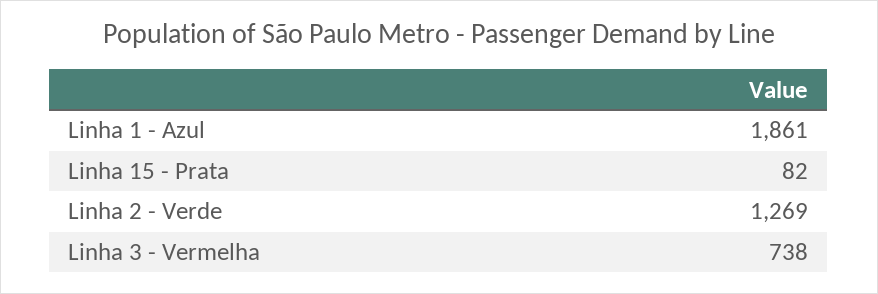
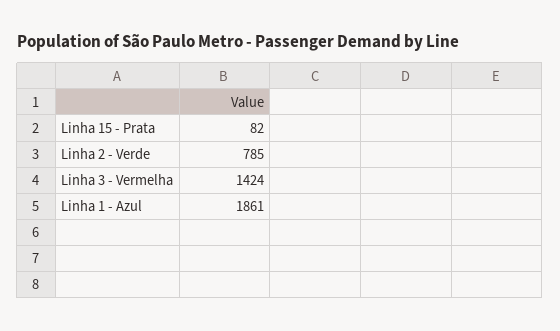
  {
    "Linha 1 - Azul": 1861,
    "Linha 15 - Prata": 82,
-   "Linha 2 - Verde": 1269,
+   "Linha 2 - Verde": 785,
-   "Linha 3 - Vermelha": 738
+   "Linha 3 - Vermelha": 1424
  }

